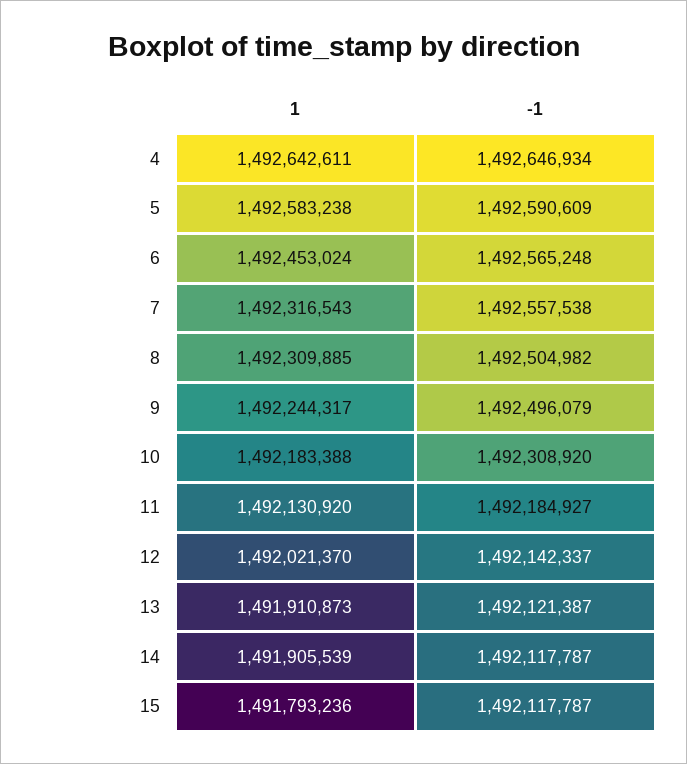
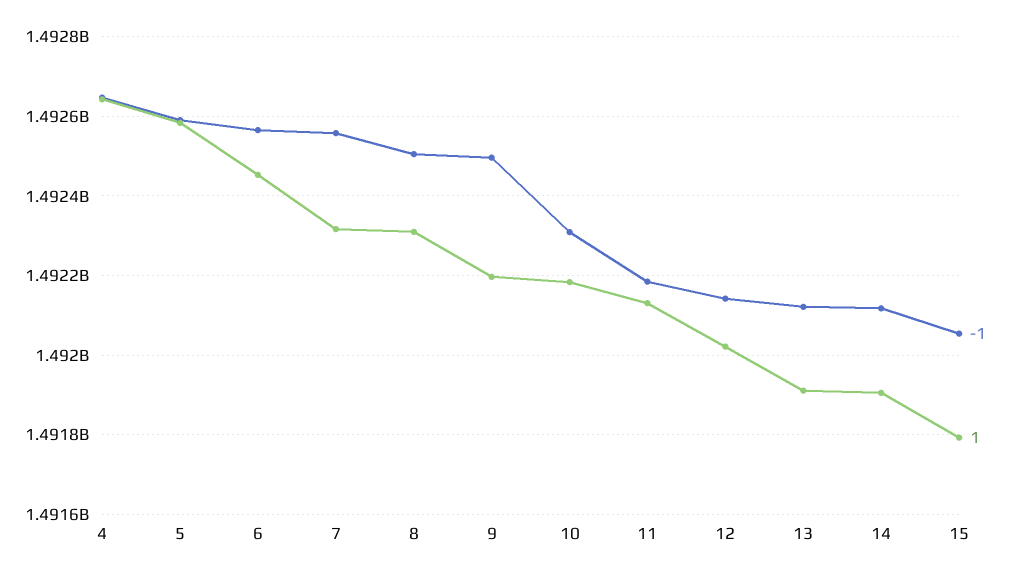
  {
    "1": {
      "4": 1492642611,
      "5": 1492583238,
      "6": 1492453024,
      "7": 1492316543,
      "8": 1492309885,
-     "9": 1492244317,
+     "9": 1492200000,
      "10": 1492183388,
      "11": 1492130920,
      "12": 1492021370,
      "13": 1491910873,
      "14": 1491905539,
      "15": 1491793236
    },
    "-1": {
      "4": 1492646934,
      "5": 1492590609,
      "6": 1492565248,
      "7": 1492557538,
      "8": 1492504982,
      "9": 1492496079,
      "10": 1492308920,
      "11": 1492184927,
      "12": 1492142337,
      "13": 1492121387,
      "14": 1492117787,
-     "15": 1492117787
+     "15": 1492060000
    }
  }

